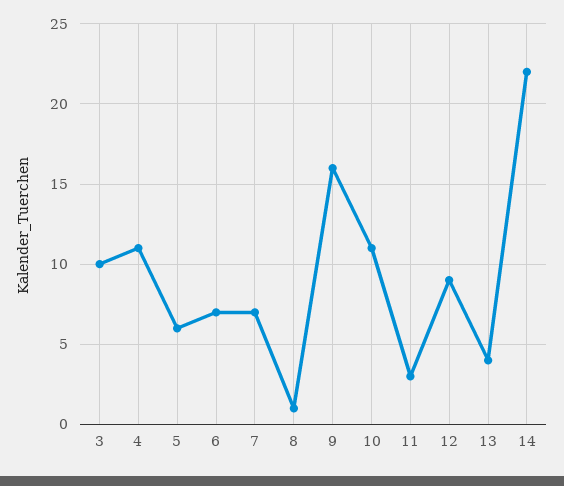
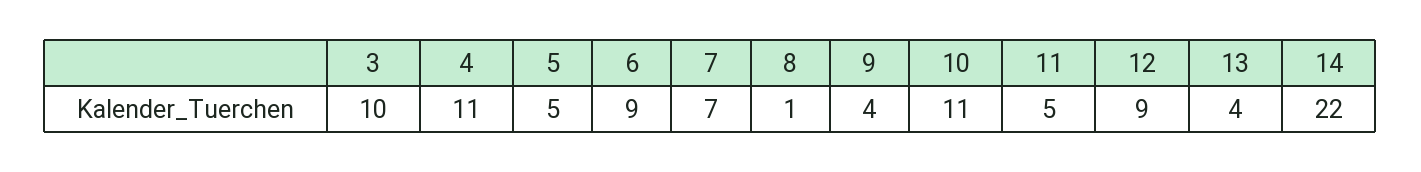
  {
    "3": 10,
    "4": 11,
-   "5": 6,
+   "5": 5,
-   "6": 7,
+   "6": 9,
    "7": 7,
    "8": 1,
-   "9": 16,
+   "9": 4,
    "10": 11,
-   "11": 3,
+   "11": 5,
    "12": 9,
    "13": 4,
    "14": 22
  }

